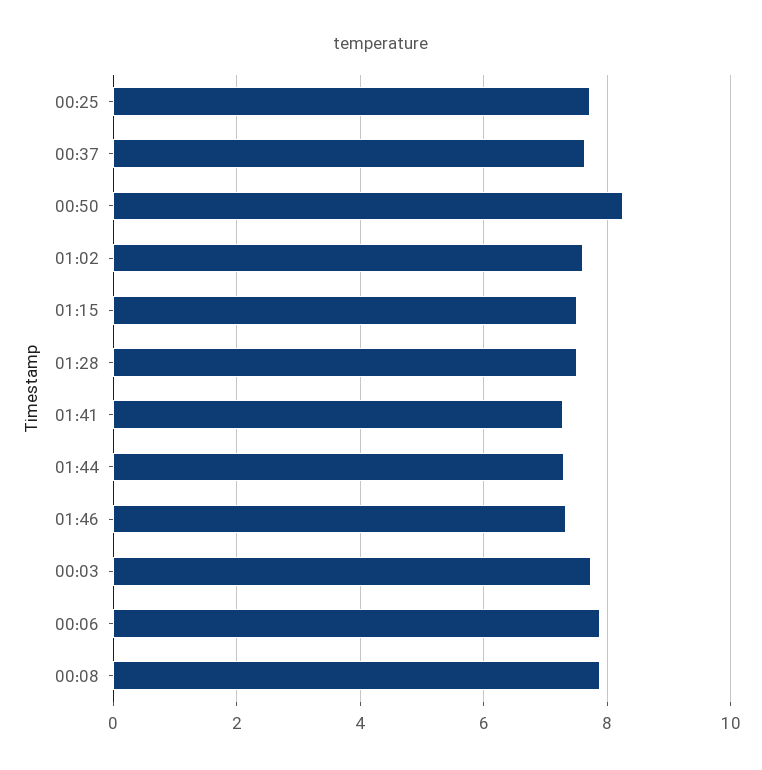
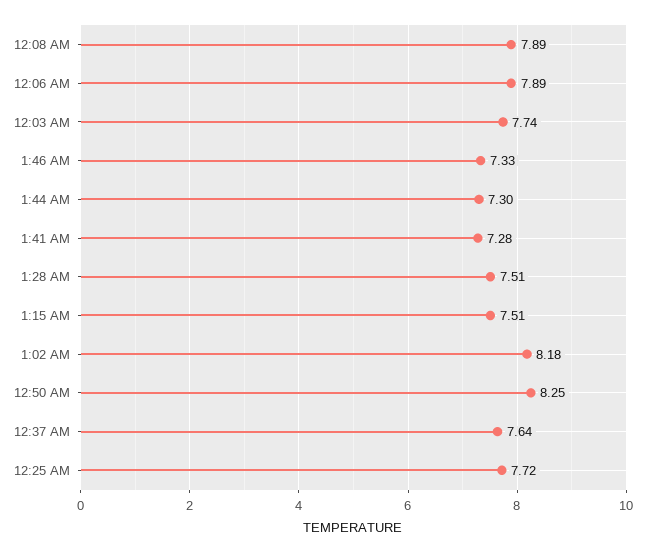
  {
    "00:25": 7.72,
    "00:37": 7.64,
    "00:50": 8.25,
-   "01:02": 7.6,
+   "01:02": 8.18,
    "01:15": 7.51,
    "01:28": 7.51,
    "01:41": 7.28,
    "01:44": 7.3,
    "01:46": 7.33,
    "00:03": 7.74,
    "00:06": 7.89,
    "00:08": 7.89
  }

